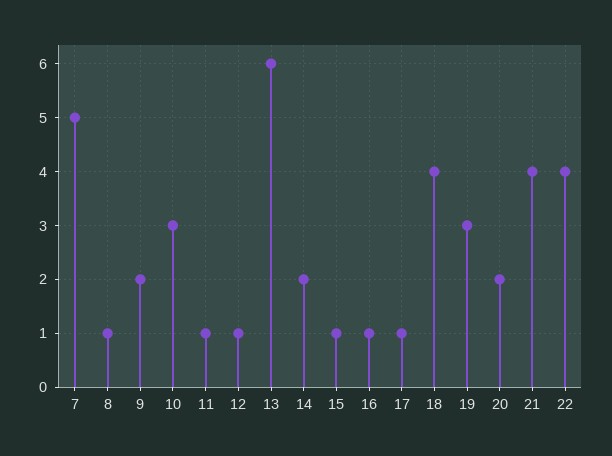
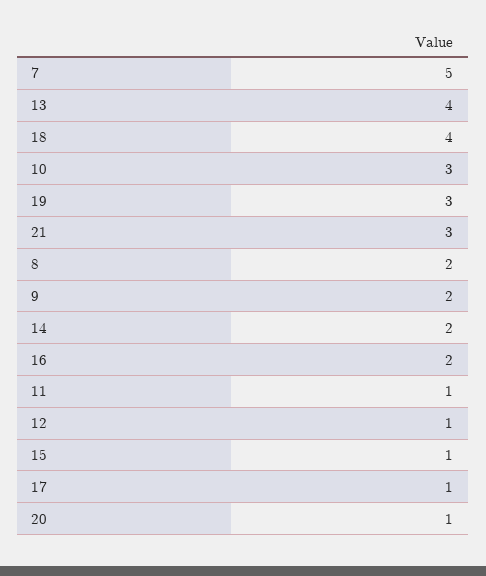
  {
    "7": 5,
-   "8": 1,
+   "8": 2,
    "9": 2,
    "10": 3,
    "11": 1,
    "12": 1,
-   "13": 6,
+   "13": 4,
    "14": 2,
    "15": 1,
-   "16": 1,
+   "16": 2,
    "17": 1,
    "18": 4,
    "19": 3,
-   "20": 2,
+   "20": 1,
-   "21": 4,
+   "21": 3
-   "22": 4
  }

